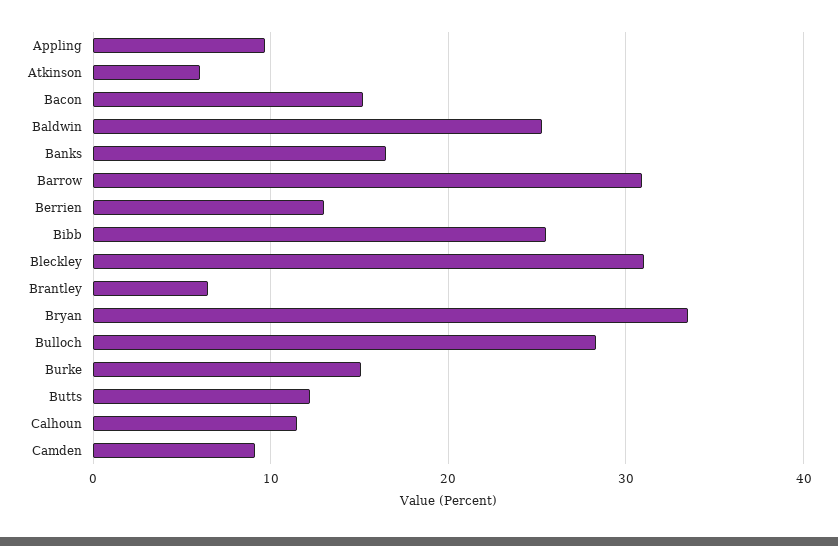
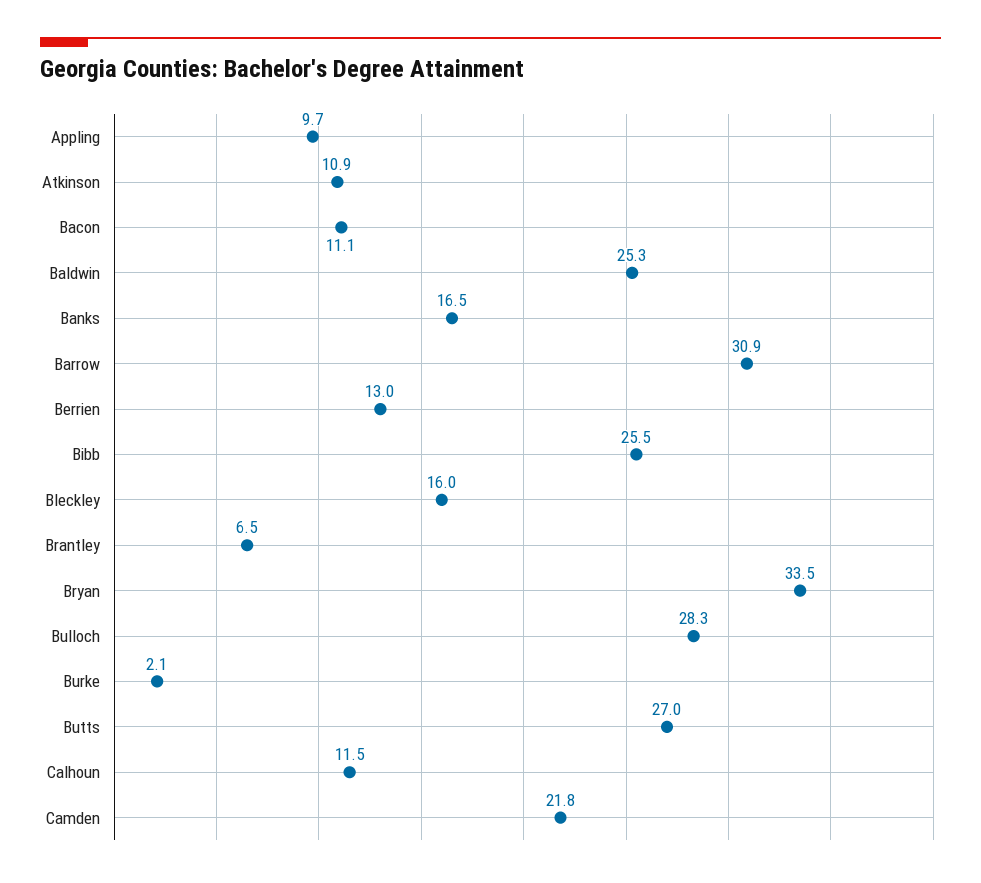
  {
    "Appling": 9.7,
-   "Atkinson": 6,
+   "Atkinson": 10.9,
-   "Bacon": 15,
+   "Bacon": 11.1,
    "Baldwin": 25.3,
    "Banks": 16.5,
    "Barrow": 30.9,
    "Berrien": 13,
    "Bibb": 25.5,
-   "Bleckley": 31,
+   "Bleckley": 16,
    "Brantley": 6.5,
    "Bryan": 33.5,
    "Bulloch": 28.3,
-   "Burke": 15,
+   "Burke": 2.1,
-   "Butts": 12,
+   "Butts": 27,
    "Calhoun": 11.5,
-   "Camden": 9
+   "Camden": 21.8
  }

